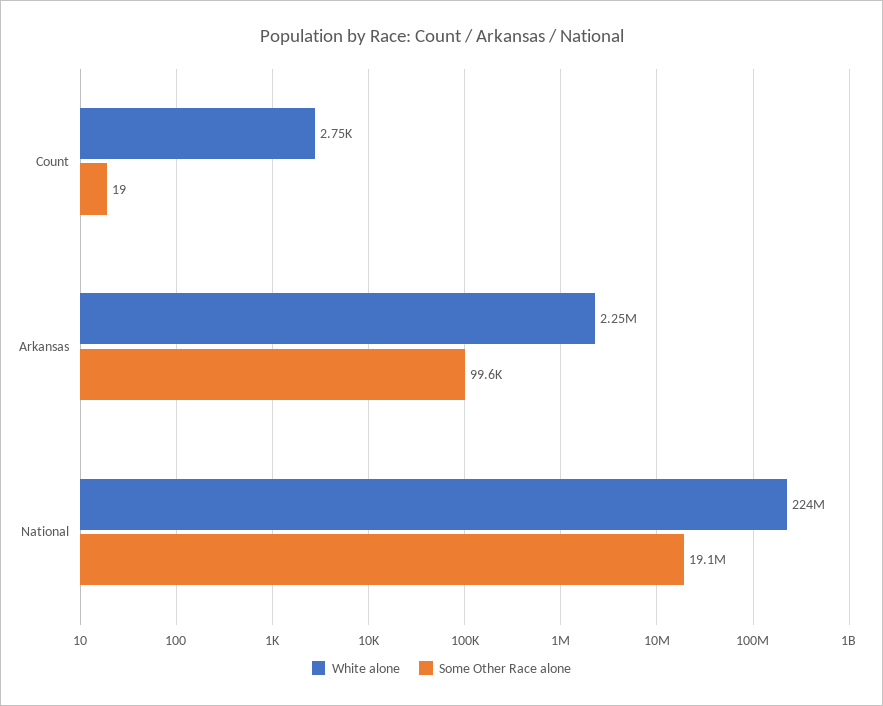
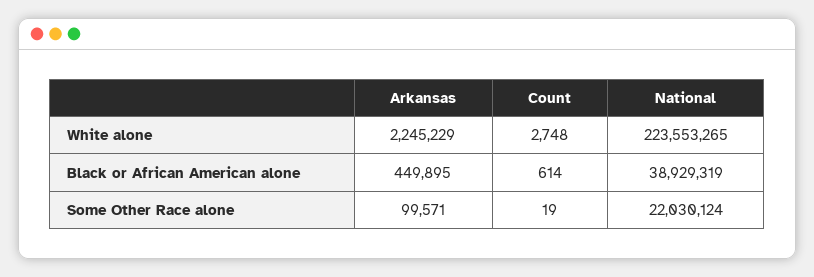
  {
    "White alone": {
      "Count": 2748,
      "Arkansas": 2245229,
      "National": 223553265
    },
    "Some Other Race alone": {
      "Count": 19,
      "Arkansas": 99571,
-     "National": 19100000
+     "National": 22030124
-   }
+   },
+   "Black or African American alone": {
+     "Arkansas": 449895,
+     "Count": 614,
+     "National": 38929319
+   }
  }

